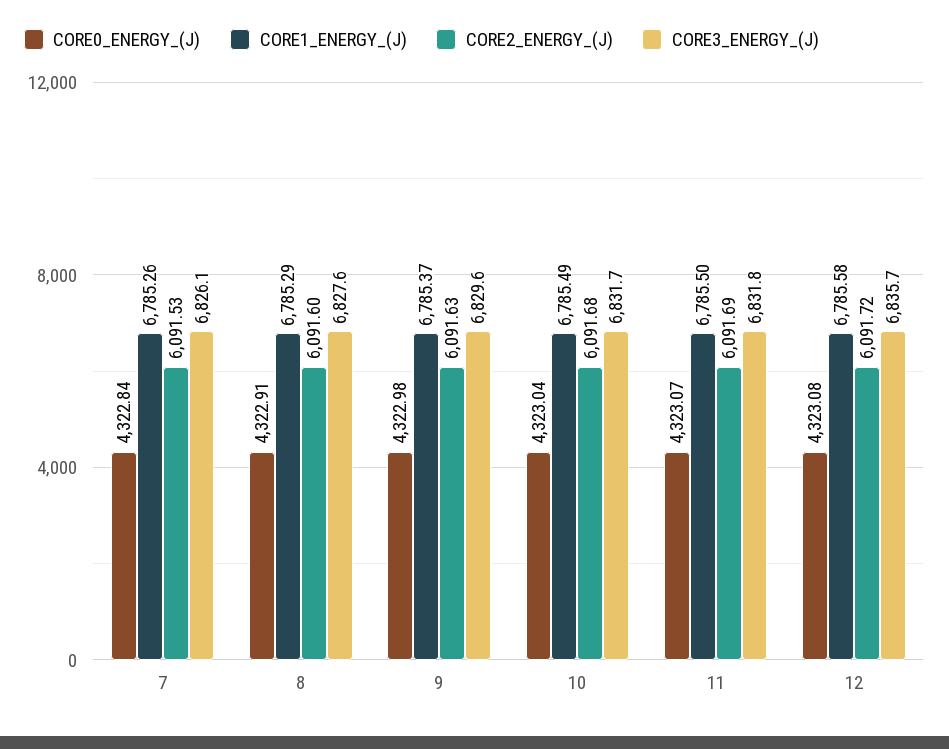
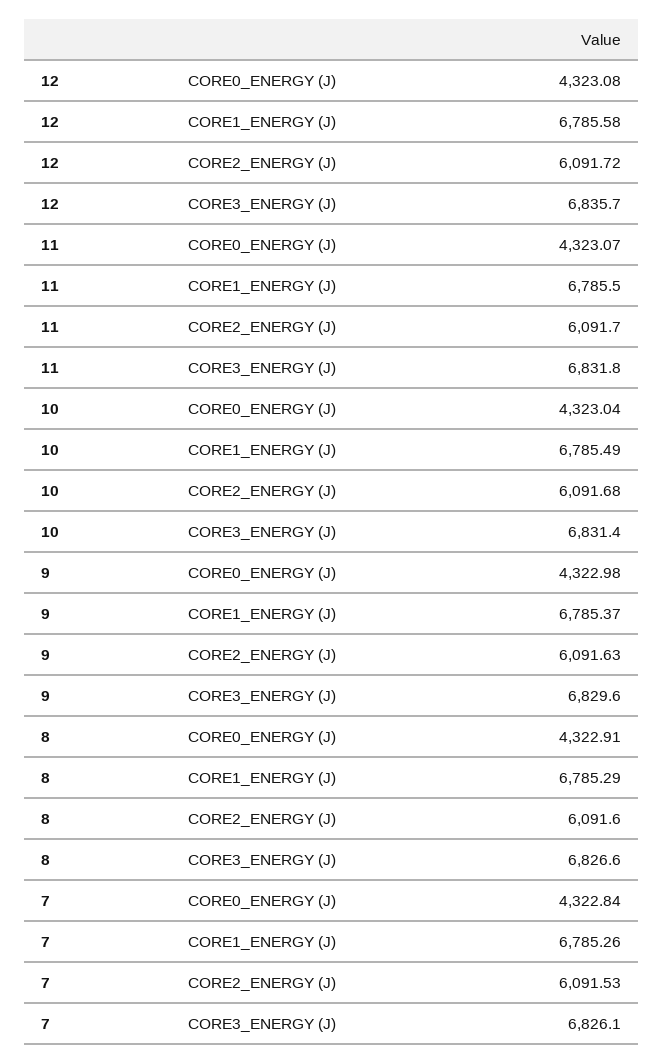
  {
    "CORE0_ENERGY_(J)": {
      "7": 4322.84,
      "8": 4322.91,
      "9": 4322.98,
      "10": 4323.04,
      "11": 4323.07,
      "12": 4323.08
    },
    "CORE1_ENERGY_(J)": {
      "7": 6785.26,
      "8": 6785.29,
      "9": 6785.37,
      "10": 6785.49,
      "11": 6785.5,
      "12": 6785.58
    },
    "CORE2_ENERGY_(J)": {
      "7": 6091.53,
      "8": 6091.6,
      "9": 6091.63,
      "10": 6091.68,
-     "11": 6091.69,
+     "11": 6091.7,
      "12": 6091.72
    },
    "CORE3_ENERGY_(J)": {
      "7": 6826.1,
-     "8": 6827.6,
+     "8": 6826.6,
      "9": 6829.6,
-     "10": 6831.7,
+     "10": 6831.4,
      "11": 6831.8,
      "12": 6835.7
    }
  }

